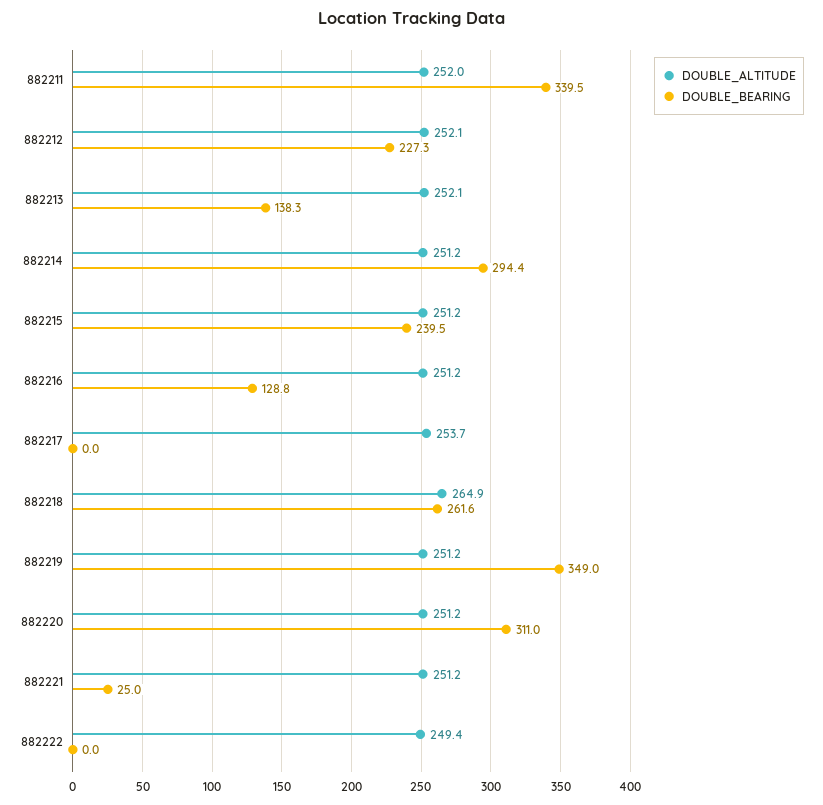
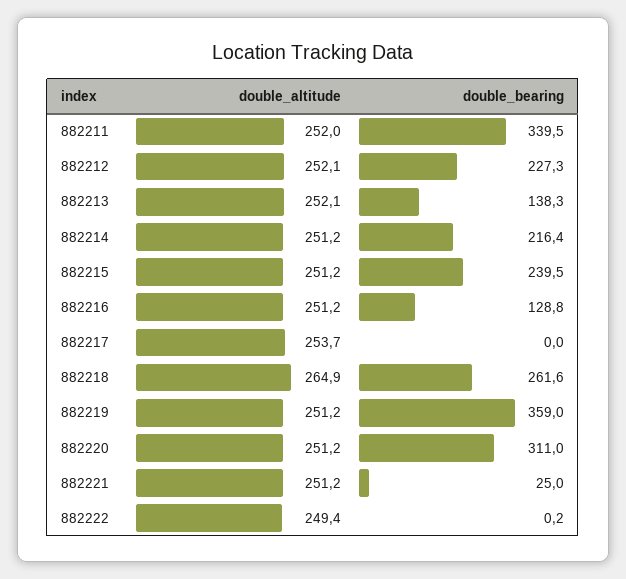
  {
    "DOUBLE_ALTITUDE": {
      "882211": 252,
      "882212": 252.1,
      "882213": 252.1,
      "882214": 251.2,
      "882215": 251.2,
      "882216": 251.2,
      "882217": 253.7,
      "882218": 264.9,
      "882219": 251.2,
      "882220": 251.2,
      "882221": 251.2,
      "882222": 249.4
    },
    "DOUBLE_BEARING": {
      "882211": 339.5,
      "882212": 227.3,
      "882213": 138.3,
-     "882214": 294.4,
+     "882214": 216.4,
      "882215": 239.5,
      "882216": 128.8,
      "882217": 0,
      "882218": 261.6,
-     "882219": 349,
+     "882219": 359,
      "882220": 311,
      "882221": 25,
-     "882222": 0
+     "882222": 0.2
    }
  }

